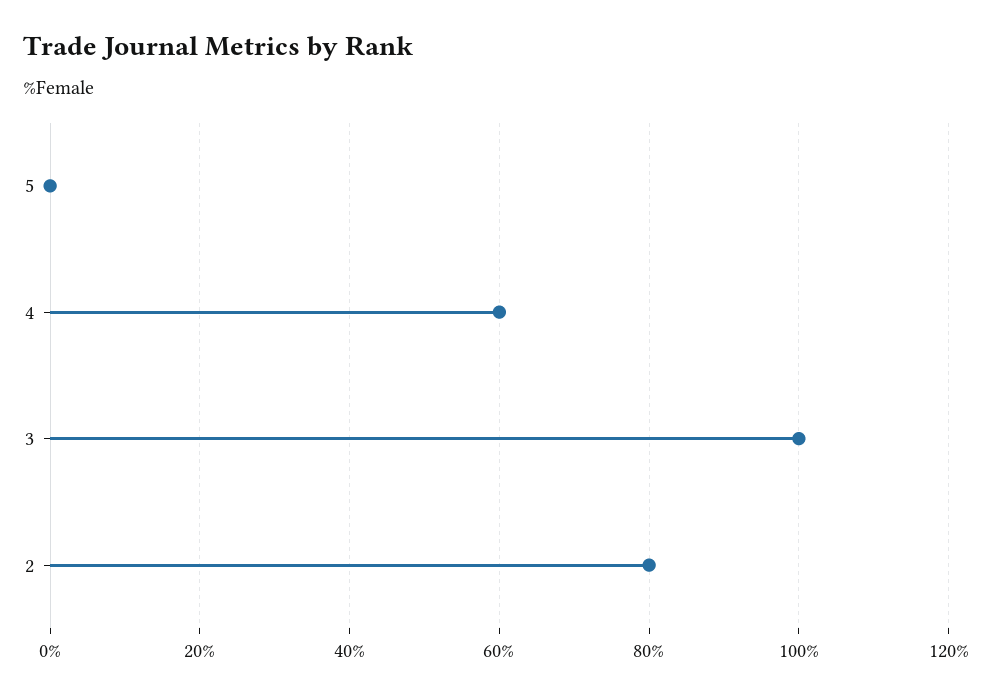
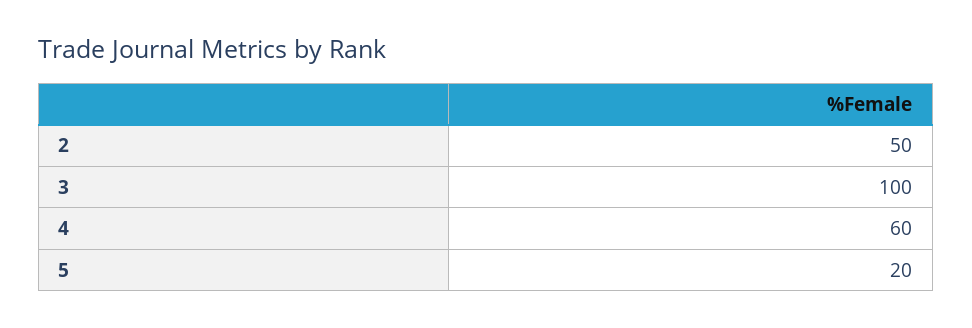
  {
-   "5": 0,
+   "5": 20,
    "4": 60,
    "3": 100,
-   "2": 80
+   "2": 50
  }

